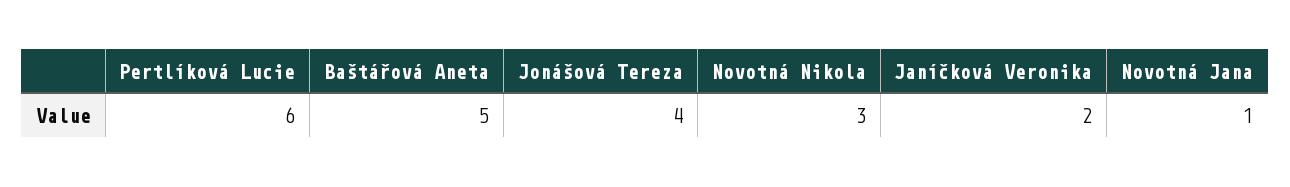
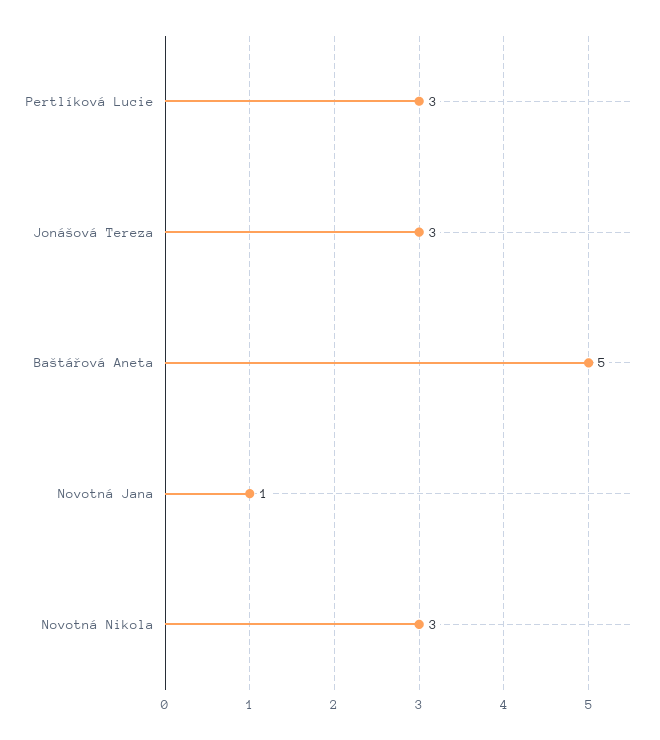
  {
-   "Pertlíková Lucie": 6,
+   "Pertlíková Lucie": 3,
    "Baštářová Aneta": 5,
-   "Jonášová Tereza": 4,
+   "Jonášová Tereza": 3,
    "Novotná Nikola": 3,
-   "Janíčková Veronika": 2,
    "Novotná Jana": 1
  }

